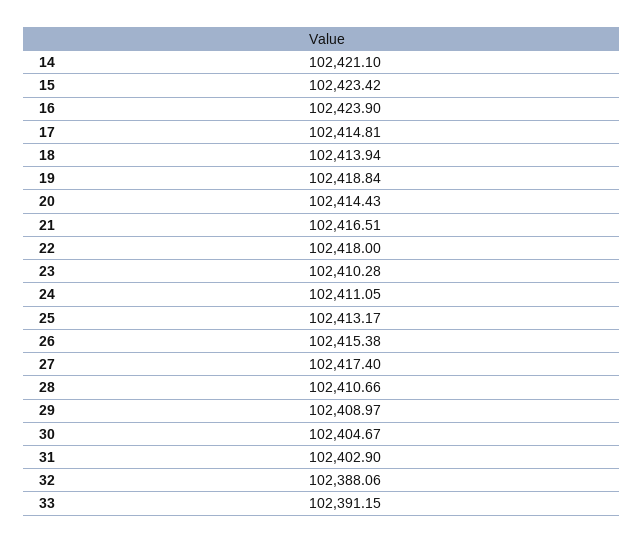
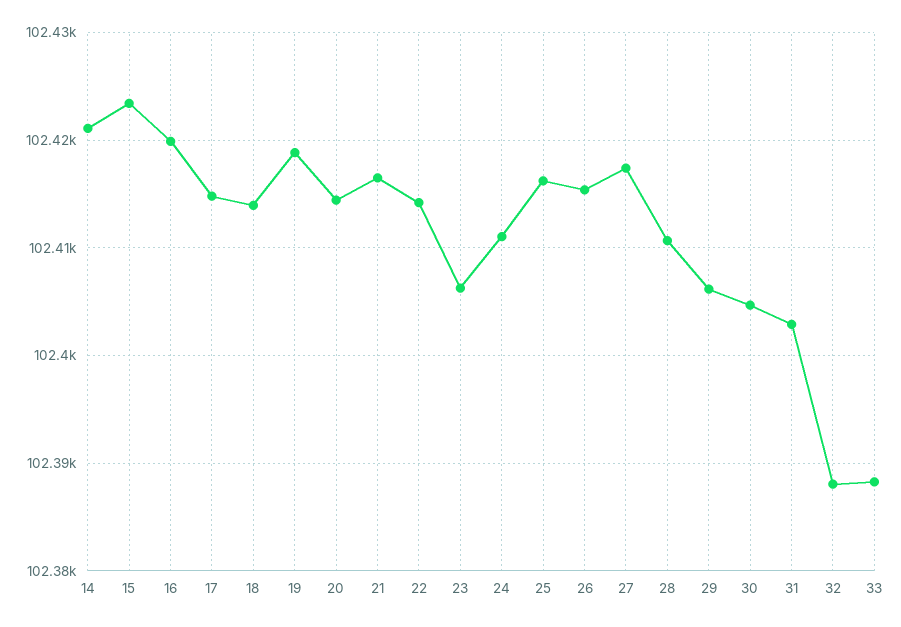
  {
    "14": 102421.1,
    "15": 102423.42,
-   "16": 102423.9,
+   "16": 102420,
    "17": 102414.81,
    "18": 102413.94,
    "19": 102418.84,
    "20": 102414.43,
    "21": 102416.51,
-   "22": 102418,
+   "22": 102414,
-   "23": 102410.28,
+   "23": 102406,
    "24": 102411.05,
-   "25": 102413.17,
+   "25": 102416,
    "26": 102415.38,
    "27": 102417.4,
    "28": 102410.66,
-   "29": 102408.97,
+   "29": 102406,
    "30": 102404.67,
    "31": 102402.9,
    "32": 102388.06,
-   "33": 102391.15
+   "33": 102388
  }

